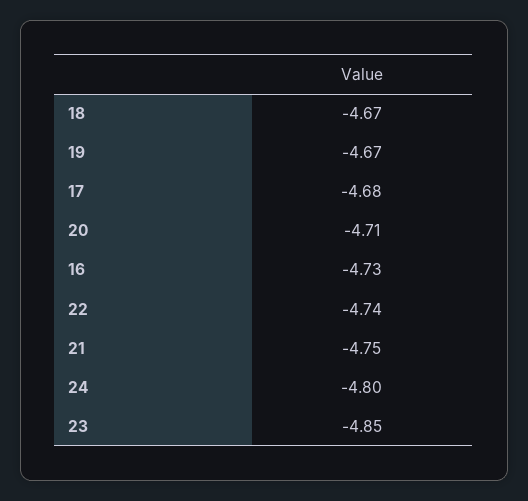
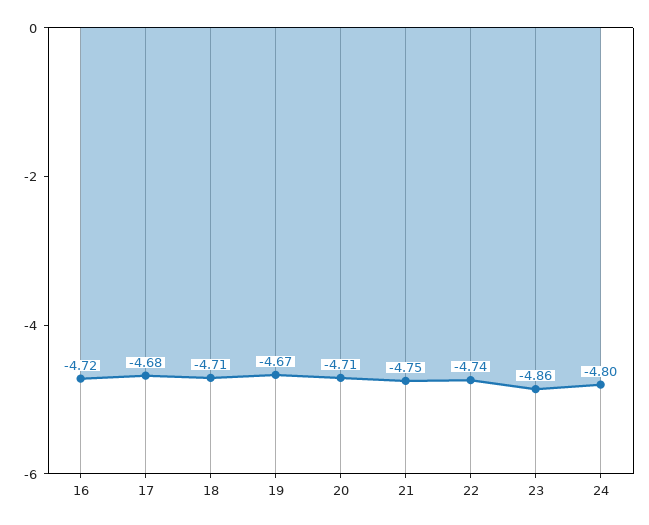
  {
-   "18": -4.67,
+   "18": -4.71,
    "19": -4.67,
    "17": -4.68,
    "20": -4.71,
-   "16": -4.73,
+   "16": -4.72,
    "22": -4.74,
    "21": -4.75,
    "24": -4.8,
-   "23": -4.85
+   "23": -4.86
  }

